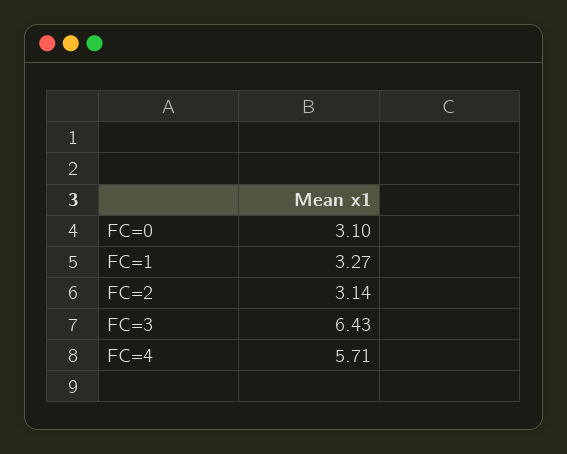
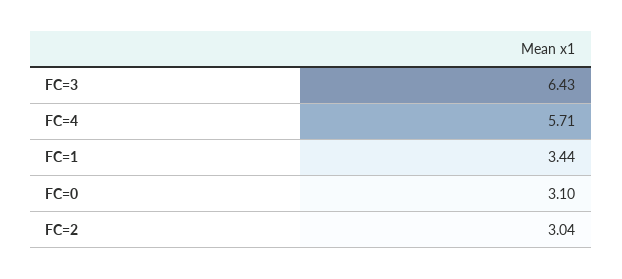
  {
    "FC=0": 3.1,
-   "FC=1": 3.27,
+   "FC=1": 3.44,
-   "FC=2": 3.14,
+   "FC=2": 3.04,
    "FC=3": 6.43,
    "FC=4": 5.71
  }

